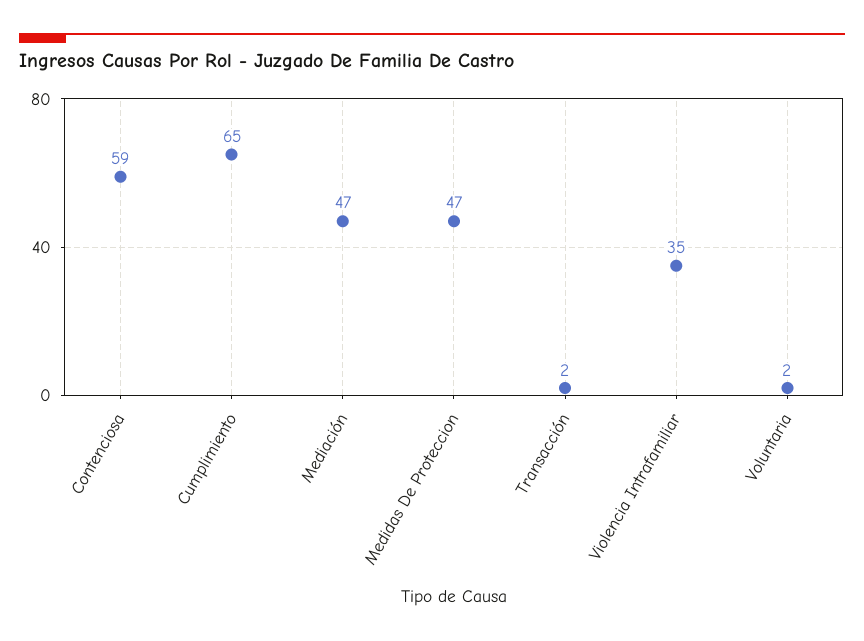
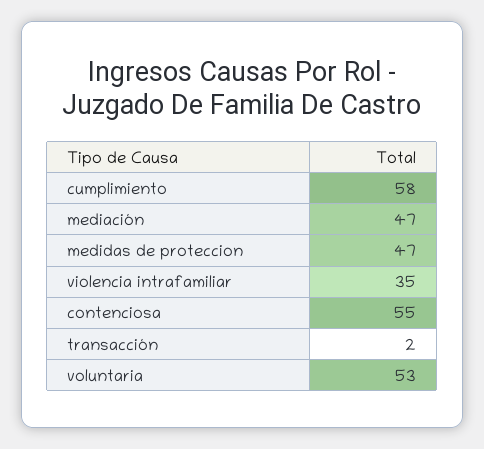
  {
-   "Contenciosa": 59,
+   "Contenciosa": 55,
-   "Cumplimiento": 65,
+   "Cumplimiento": 58,
    "Mediación": 47,
    "Medidas De Proteccion": 47,
    "Transacción": 2,
    "Violencia Intrafamiliar": 35,
-   "Voluntaria": 2
+   "Voluntaria": 53
  }

